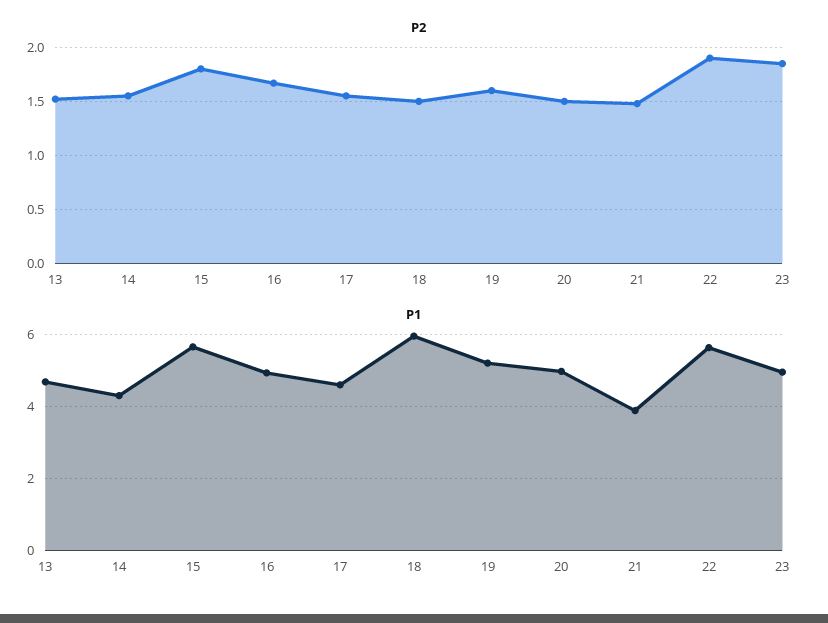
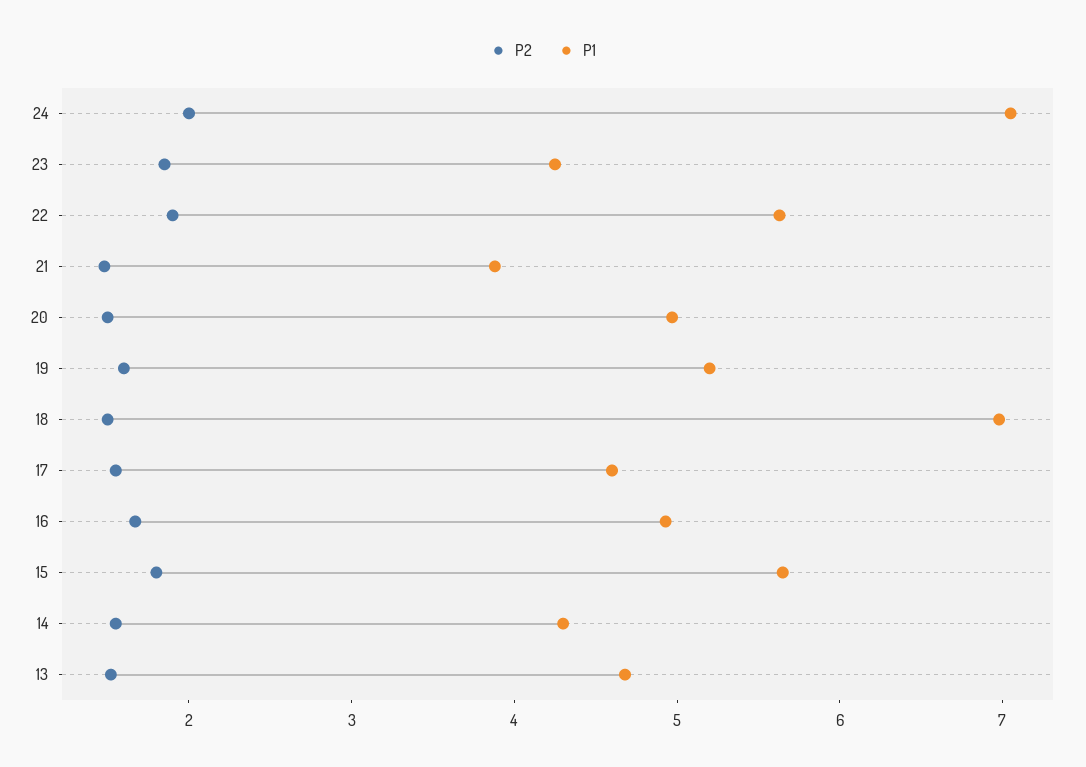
  {
    "P2": {
      "13": 1.5,
      "14": 1.6,
      "15": 1.8,
      "16": 1.7,
      "17": 1.6,
      "18": 1.5,
      "19": 1.6,
      "20": 1.5,
      "21": 1.5,
      "22": 1.9,
-     "23": 1.9
+     "23": 1.9,
+     "24": 2
    },
    "P1": {
      "13": 4.6,
      "14": 4.4,
      "15": 5.6,
      "16": 5,
      "17": 4.6,
-     "18": 6,
+     "18": 7,
      "19": 5.2,
      "20": 5,
      "21": 3.8,
      "22": 5.6,
-     "23": 5
+     "23": 4.2,
+     "24": 7
    }
  }

